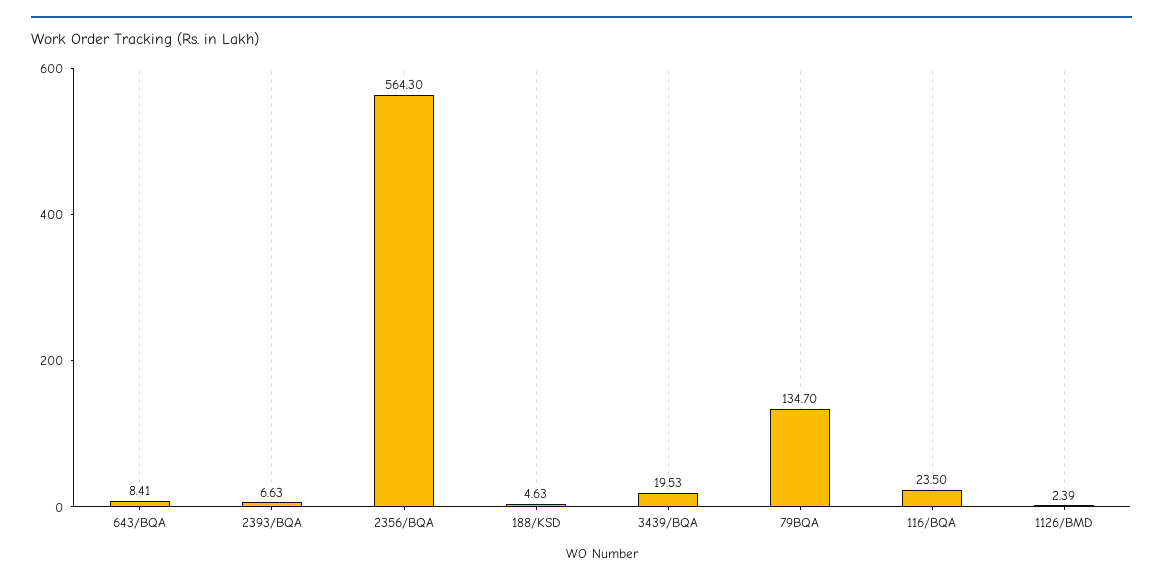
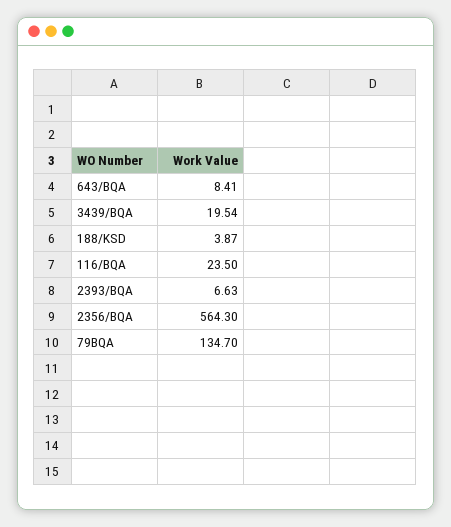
  {
    "643/BQA": 8.41,
    "2393/BQA": 6.63,
    "2356/BQA": 564.3,
-   "188/KSD": 4.63,
+   "188/KSD": 3.87,
-   "3439/BQA": 19.53,
+   "3439/BQA": 19.54,
    "79BQA": 134.7,
-   "116/BQA": 23.5,
+   "116/BQA": 23.5
-   "1126/BMD": 2.39
  }

